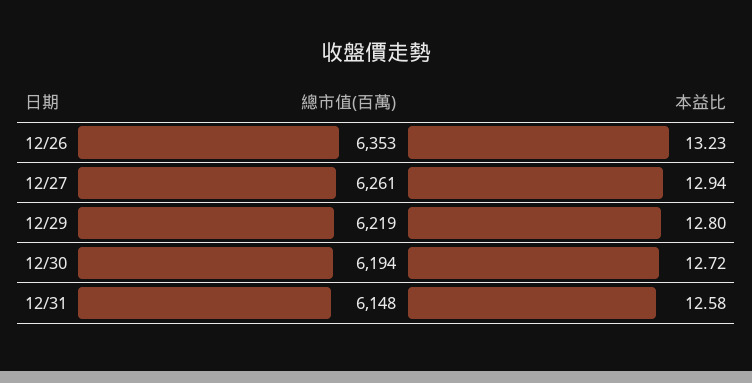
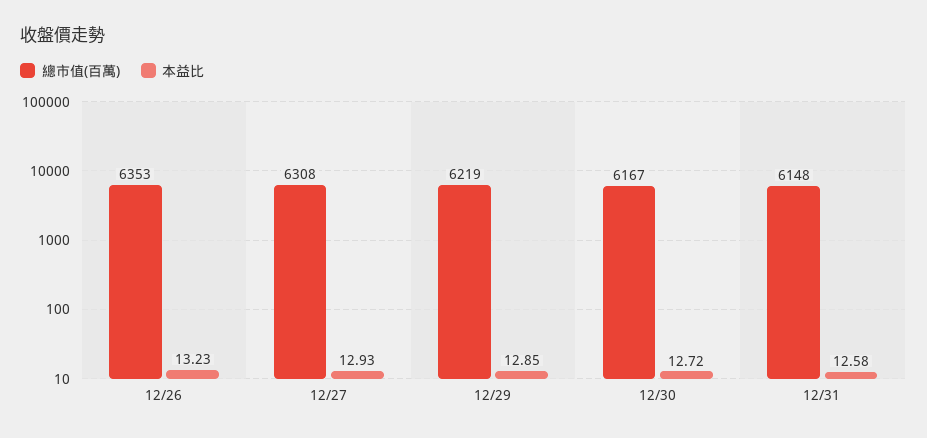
  {
    "總市值(百萬)": {
      "12/26": 6353,
-     "12/27": 6261,
+     "12/27": 6308,
      "12/29": 6219,
-     "12/30": 6194,
+     "12/30": 6167,
      "12/31": 6148
    },
    "本益比": {
      "12/26": 13.23,
-     "12/27": 12.94,
+     "12/27": 12.93,
-     "12/29": 12.8,
+     "12/29": 12.85,
      "12/30": 12.72,
      "12/31": 12.58
    }
  }

